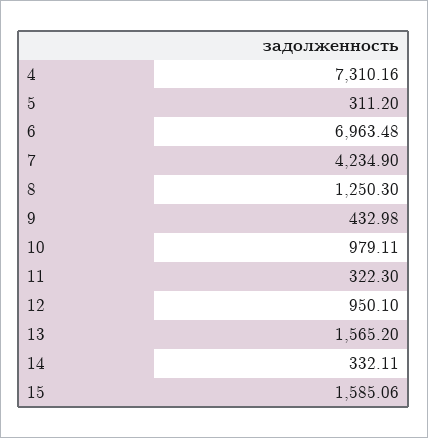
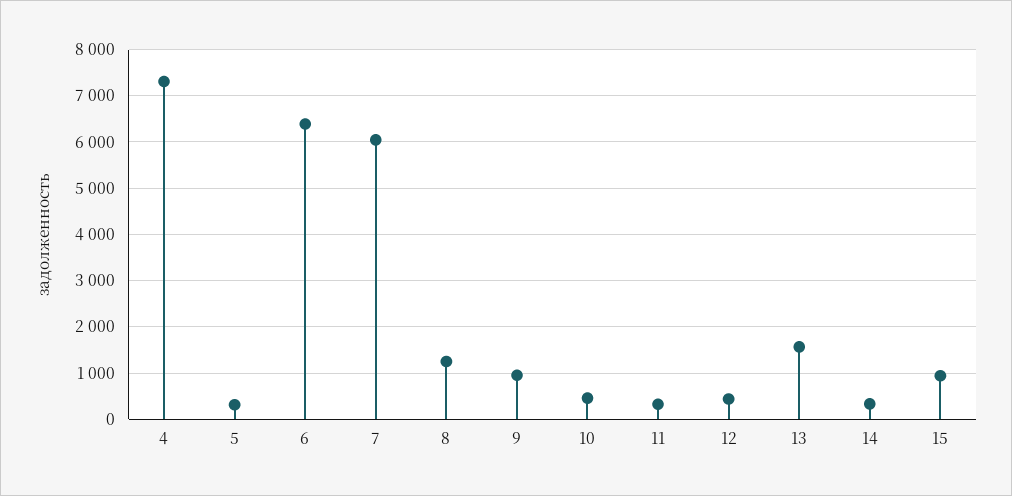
  {
    "4": 7310.16,
    "5": 311.2,
-   "6": 6963.48,
+   "6": 6400,
-   "7": 4234.9,
+   "7": 6000,
    "8": 1250.3,
-   "9": 432.98,
+   "9": 1000,
-   "10": 979.11,
+   "10": 400,
    "11": 322.3,
-   "12": 950.1,
+   "12": 400,
    "13": 1565.2,
    "14": 332.11,
-   "15": 1585.06
+   "15": 1000
  }

